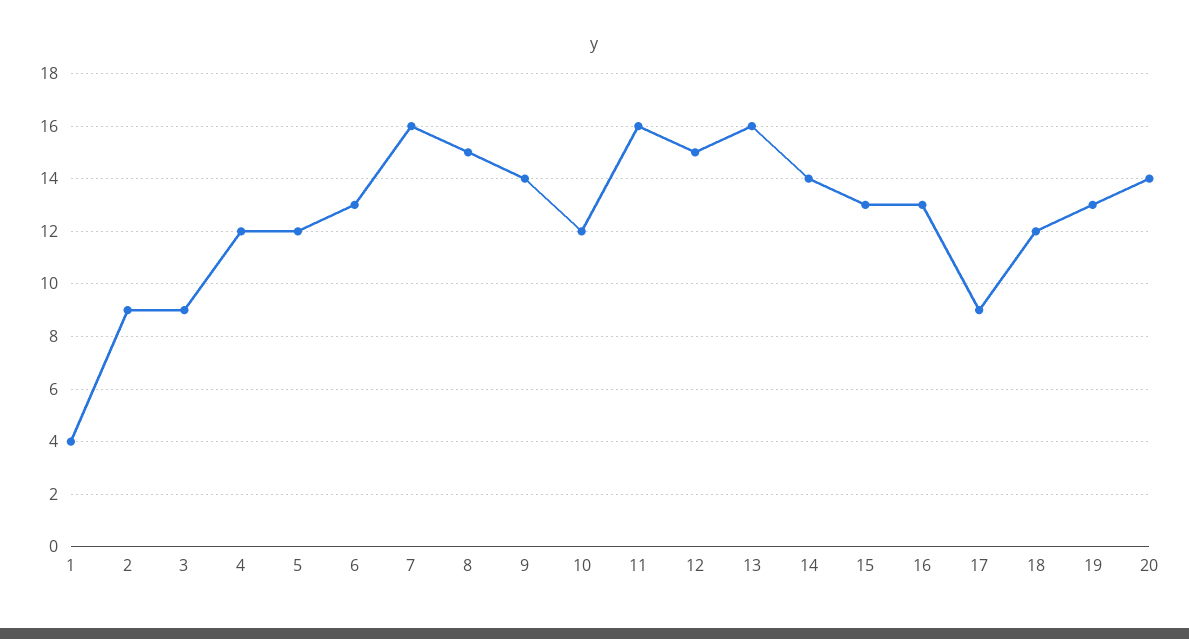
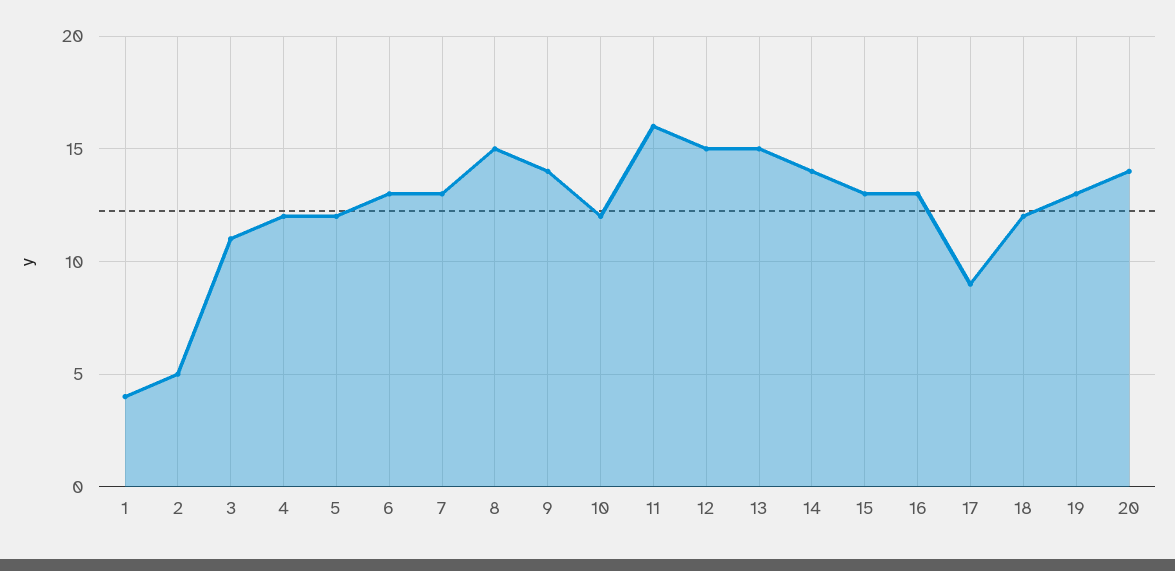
  {
    "1": 4,
-   "2": 9,
+   "2": 5,
-   "3": 9,
+   "3": 11,
    "4": 12,
    "5": 12,
    "6": 13,
-   "7": 16,
+   "7": 13,
    "8": 15,
    "9": 14,
    "10": 12,
    "11": 16,
    "12": 15,
-   "13": 16,
+   "13": 15,
    "14": 14,
    "15": 13,
    "16": 13,
    "17": 9,
    "18": 12,
    "19": 13,
    "20": 14
  }

